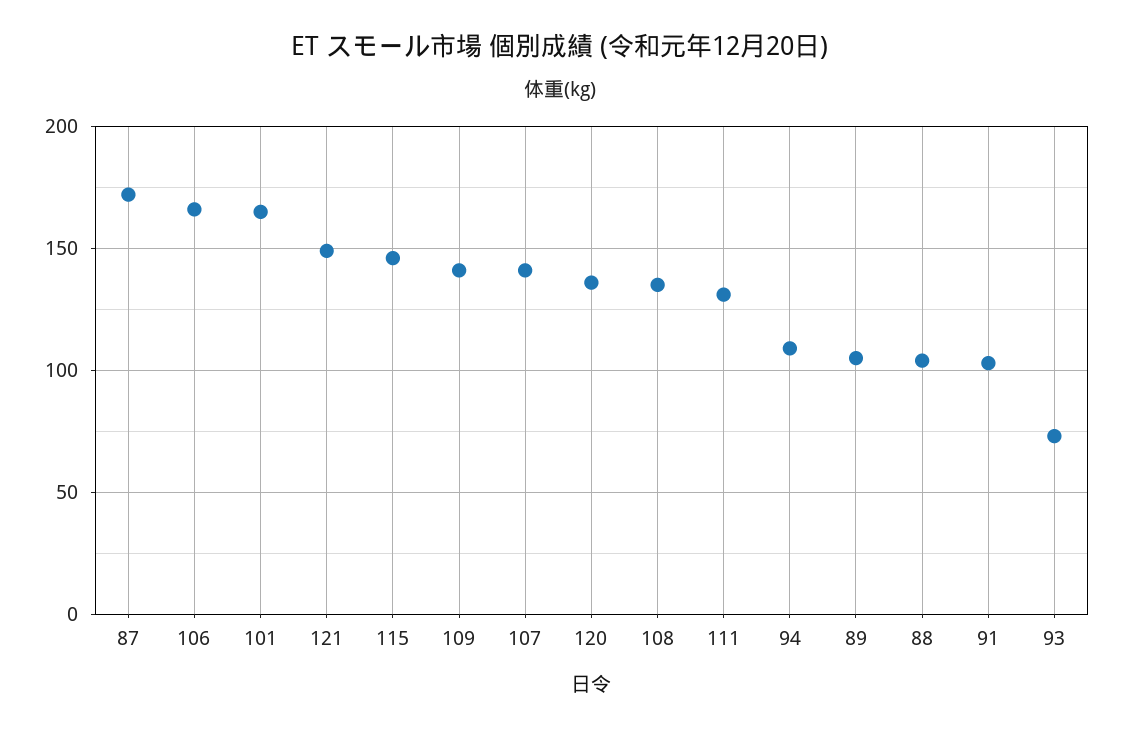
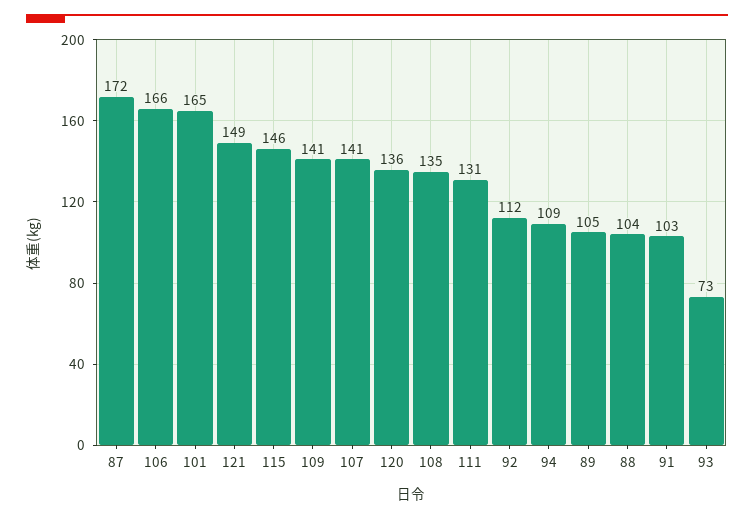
  {
    "87": 172,
    "106": 166,
    "101": 165,
    "121": 149,
    "115": 146,
    "109": 141,
    "107": 141,
    "120": 136,
    "108": 135,
    "111": 131,
    "94": 109,
    "89": 105,
    "88": 104,
    "91": 103,
-   "93": 73
+   "93": 73,
+   "92": 112
  }

